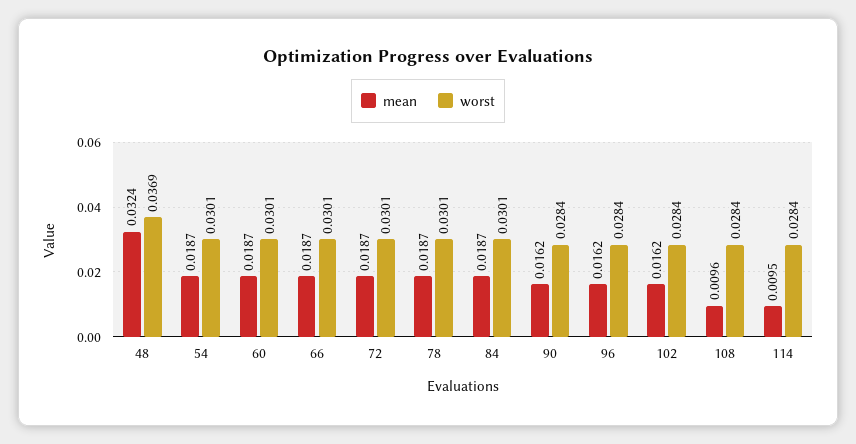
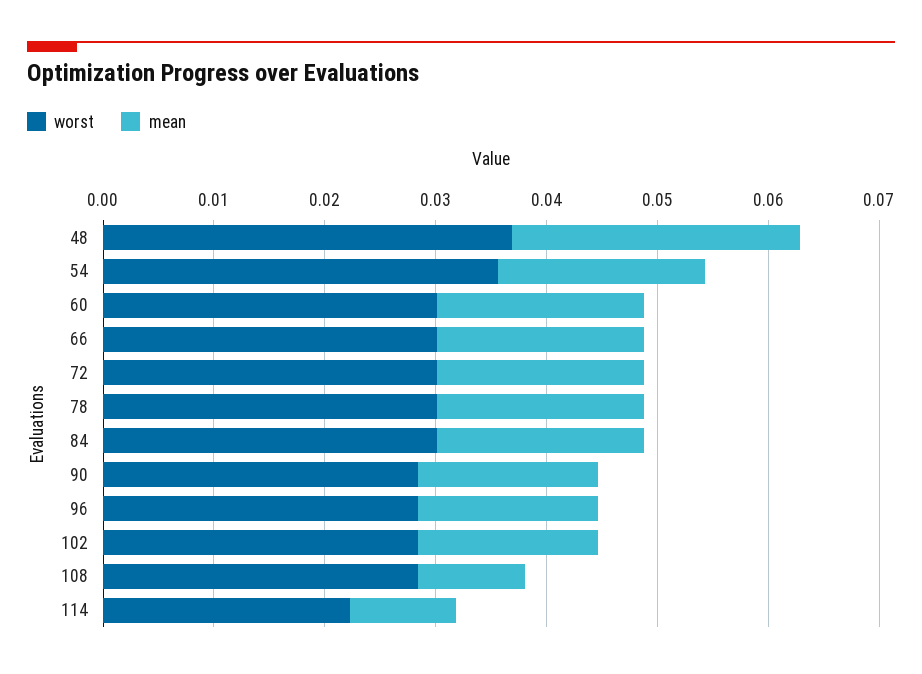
  {
    "mean": {
-     "48": 0.0324,
+     "48": 0.026,
      "54": 0.0187,
      "60": 0.0187,
      "66": 0.0187,
      "72": 0.0187,
      "78": 0.0187,
      "84": 0.0187,
      "90": 0.0162,
      "96": 0.0162,
      "102": 0.0162,
      "108": 0.0096,
      "114": 0.0095
    },
    "worst": {
      "48": 0.0369,
-     "54": 0.0301,
+     "54": 0.036,
      "60": 0.0301,
      "66": 0.0301,
      "72": 0.0301,
      "78": 0.0301,
      "84": 0.0301,
      "90": 0.0284,
      "96": 0.0284,
      "102": 0.0284,
      "108": 0.0284,
-     "114": 0.0284
+     "114": 0.022
    }
  }

